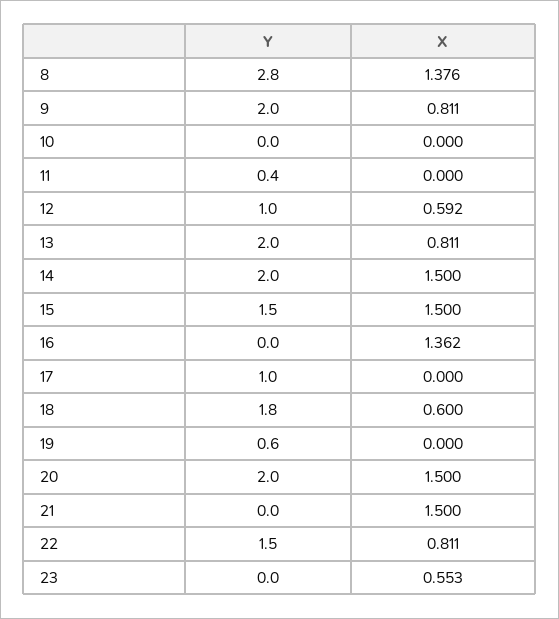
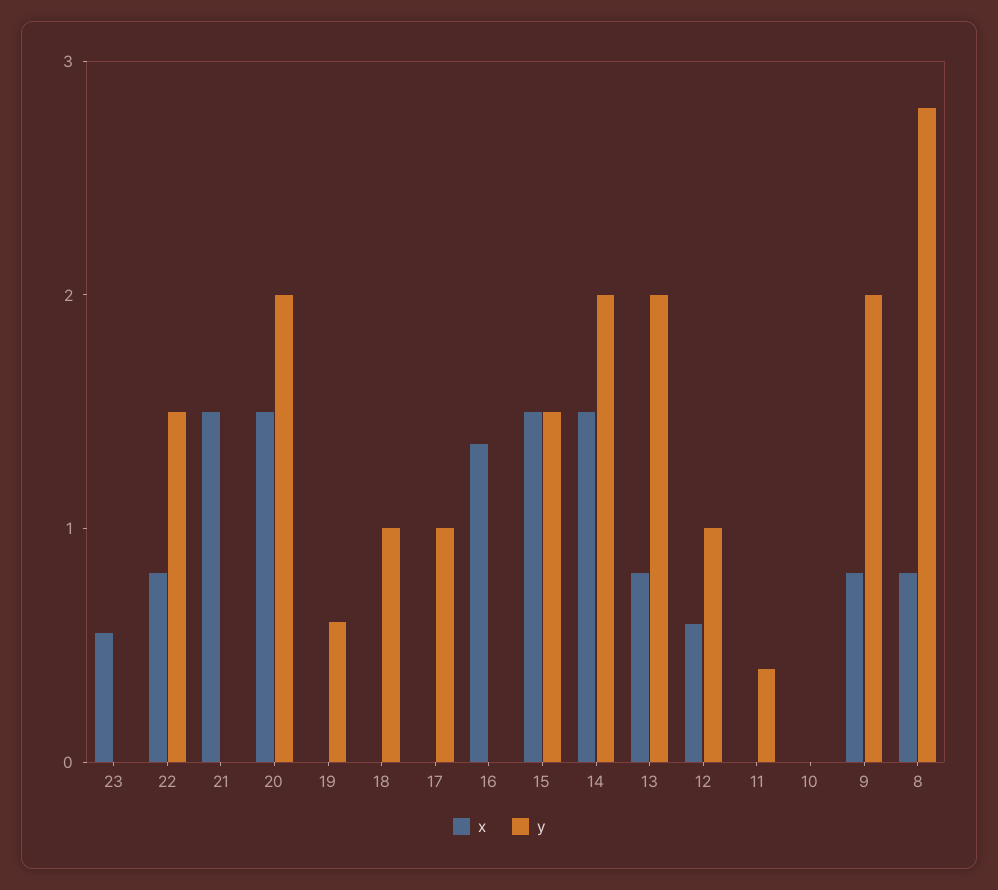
  {
    "Y": {
      "8": 2.8,
      "9": 2,
      "10": 0,
      "11": 0.4,
      "12": 1,
      "13": 2,
      "14": 2,
      "15": 1.5,
      "16": 0,
      "17": 1,
-     "18": 1.8,
+     "18": 1,
      "19": 0.6,
      "20": 2,
      "21": 0,
      "22": 1.5,
      "23": 0
    },
    "X": {
-     "8": 1.376,
+     "8": 0.8,
      "9": 0.811,
      "10": 0,
      "11": 0,
      "12": 0.592,
      "13": 0.811,
      "14": 1.5,
      "15": 1.5,
      "16": 1.362,
      "17": 0,
-     "18": 0.6,
+     "18": 0,
      "19": 0,
      "20": 1.5,
      "21": 1.5,
      "22": 0.811,
      "23": 0.553
    }
  }

